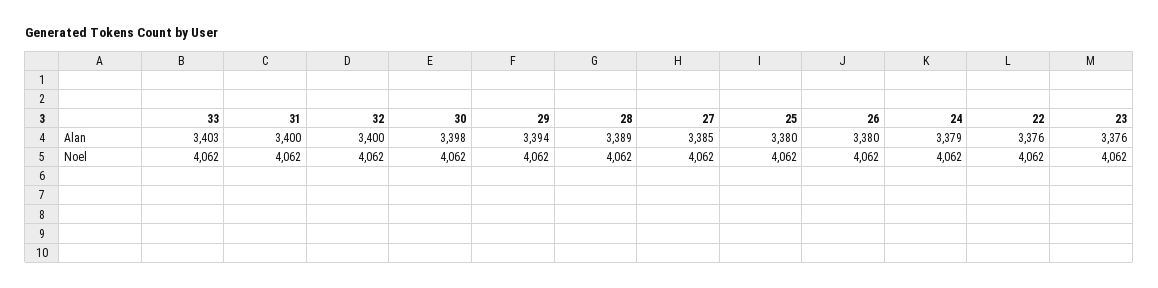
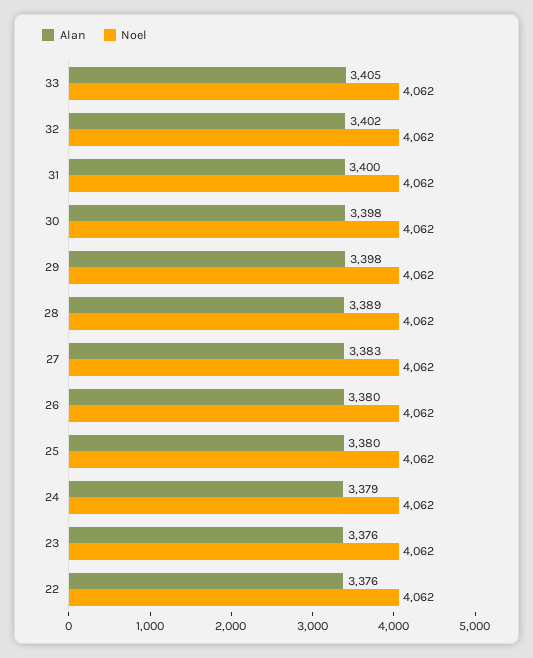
  {
    "Alan": {
-     "33": 3403,
+     "33": 3405,
      "31": 3400,
-     "32": 3400,
+     "32": 3402,
      "30": 3398,
-     "29": 3394,
+     "29": 3398,
      "28": 3389,
-     "27": 3385,
+     "27": 3383,
      "25": 3380,
      "26": 3380,
      "24": 3379,
      "22": 3376,
      "23": 3376
    },
    "Noel": {
      "33": 4062,
      "31": 4062,
      "32": 4062,
      "30": 4062,
      "29": 4062,
      "28": 4062,
      "27": 4062,
      "25": 4062,
      "26": 4062,
      "24": 4062,
      "22": 4062,
      "23": 4062
    }
  }

